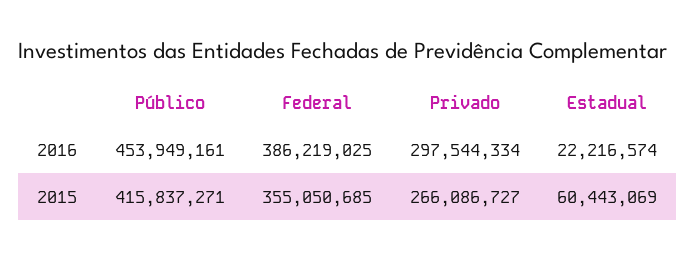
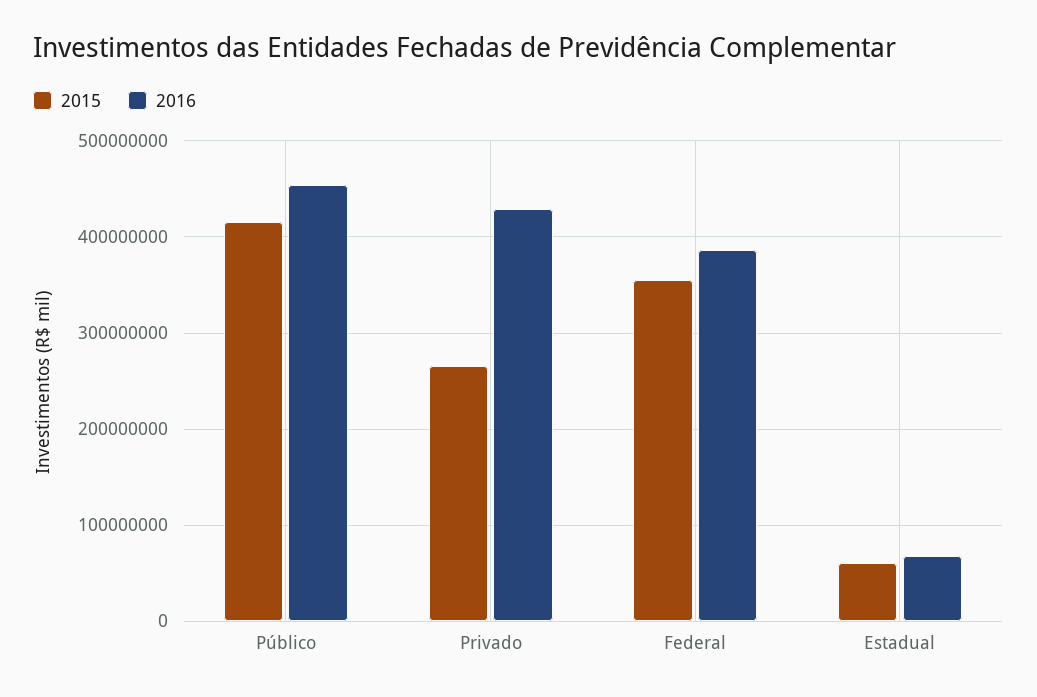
  {
    "2016": {
      "Público": 453949161,
      "Federal": 386219025,
-     "Privado": 297544334,
+     "Privado": 430000000,
-     "Estadual": 22216574
+     "Estadual": 70000000
    },
    "2015": {
      "Público": 415837271,
      "Federal": 355050685,
      "Privado": 266086727,
      "Estadual": 60443069
    }
  }

